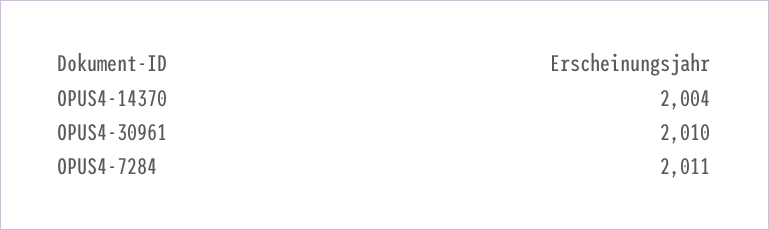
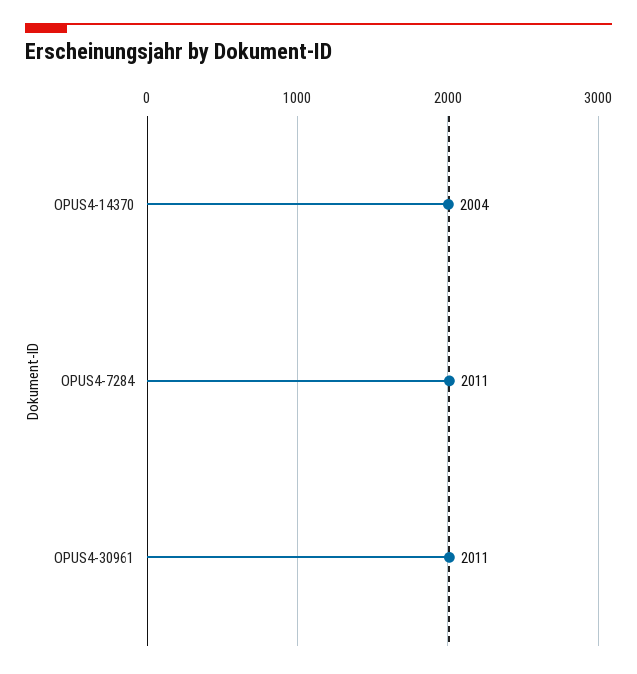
  {
    "OPUS4-14370": 2004,
-   "OPUS4-30961": 2010,
+   "OPUS4-30961": 2011,
    "OPUS4-7284": 2011
  }

